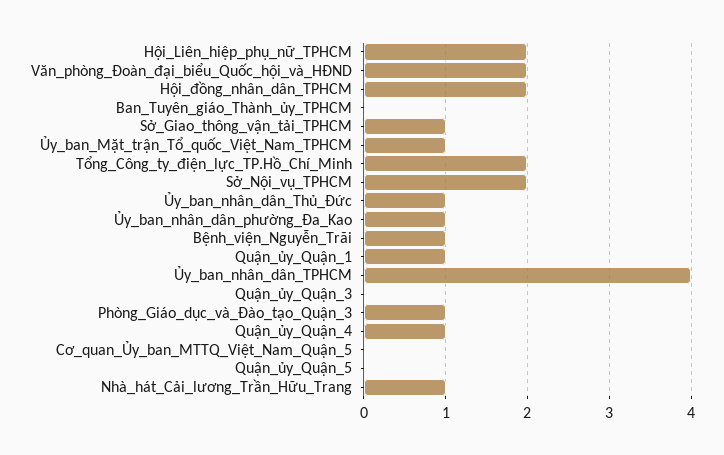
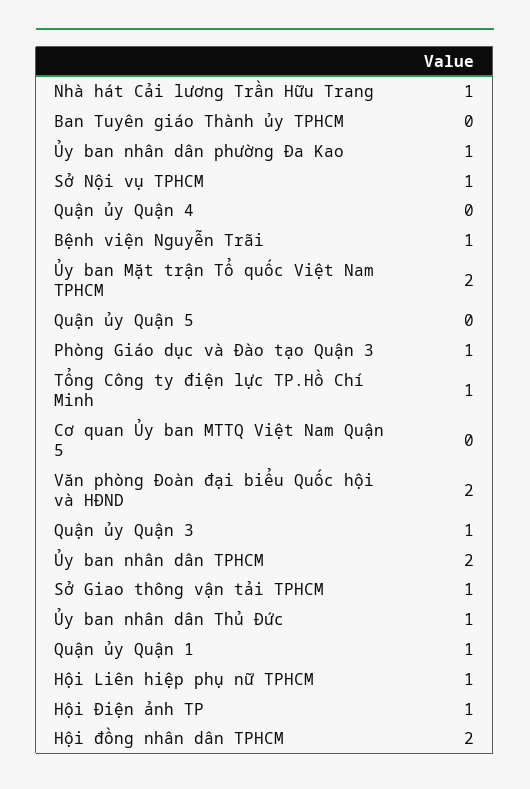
  {
-   "Hội_Liên_hiệp_phụ_nữ_TPHCM": 2,
+   "Hội_Liên_hiệp_phụ_nữ_TPHCM": 1,
    "Văn_phòng_Đoàn_đại_biểu_Quốc_hội_và_HĐND": 2,
    "Hội_đồng_nhân_dân_TPHCM": 2,
    "Ban_Tuyên_giáo_Thành_ủy_TPHCM": 0,
    "Sở_Giao_thông_vận_tải_TPHCM": 1,
-   "Ủy_ban_Mặt_trận_Tổ_quốc_Việt_Nam_TPHCM": 1,
+   "Ủy_ban_Mặt_trận_Tổ_quốc_Việt_Nam_TPHCM": 2,
-   "Tổng_Công_ty_điện_lực_TP.Hồ_Chí_Minh": 2,
+   "Tổng_Công_ty_điện_lực_TP.Hồ_Chí_Minh": 1,
-   "Sở_Nội_vụ_TPHCM": 2,
+   "Sở_Nội_vụ_TPHCM": 1,
    "Ủy_ban_nhân_dân_Thủ_Đức": 1,
    "Ủy_ban_nhân_dân_phường_Đa_Kao": 1,
    "Bệnh_viện_Nguyễn_Trãi": 1,
    "Quận_ủy_Quận_1": 1,
-   "Ủy_ban_nhân_dân_TPHCM": 4,
+   "Ủy_ban_nhân_dân_TPHCM": 2,
-   "Quận_ủy_Quận_3": 0,
+   "Quận_ủy_Quận_3": 1,
    "Phòng_Giáo_dục_và_Đào_tạo_Quận_3": 1,
-   "Quận_ủy_Quận_4": 1,
+   "Quận_ủy_Quận_4": 0,
    "Cơ_quan_Ủy_ban_MTTQ_Việt_Nam_Quận_5": 0,
    "Quận_ủy_Quận_5": 0,
-   "Nhà_hát_Cải_lương_Trần_Hữu_Trang": 1
+   "Nhà_hát_Cải_lương_Trần_Hữu_Trang": 1,
+   "Hội Điện ảnh TP": 1
  }

